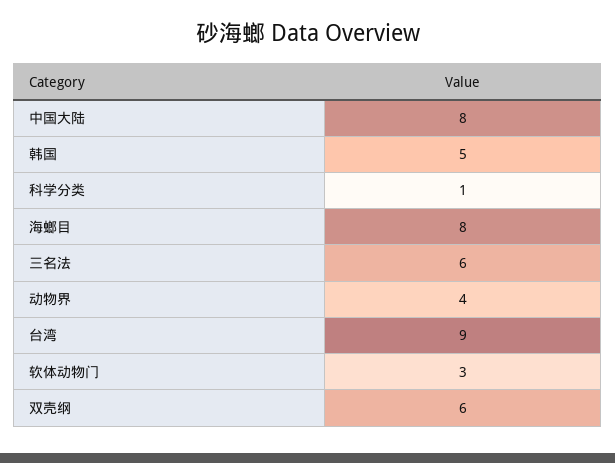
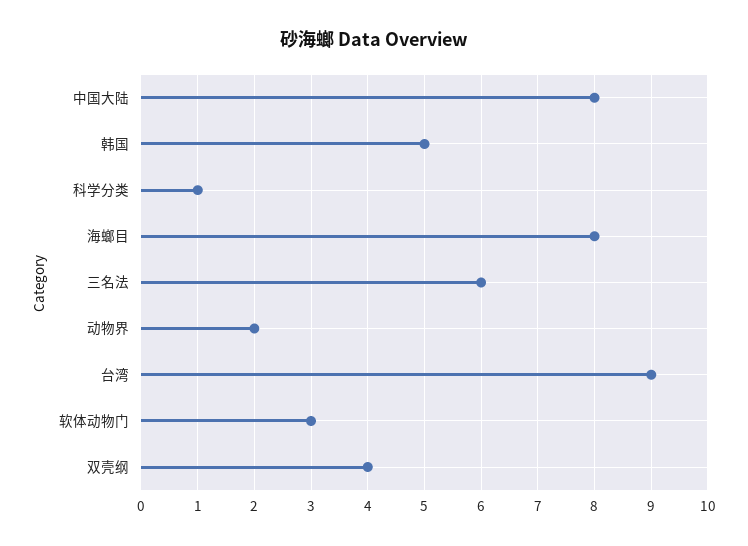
  {
    "中国大陆": 8,
    "韩国": 5,
    "科学分类": 1,
    "海螂目": 8,
    "三名法": 6,
-   "动物界": 4,
+   "动物界": 2,
    "台湾": 9,
    "软体动物门": 3,
-   "双壳纲": 6
+   "双壳纲": 4
  }

